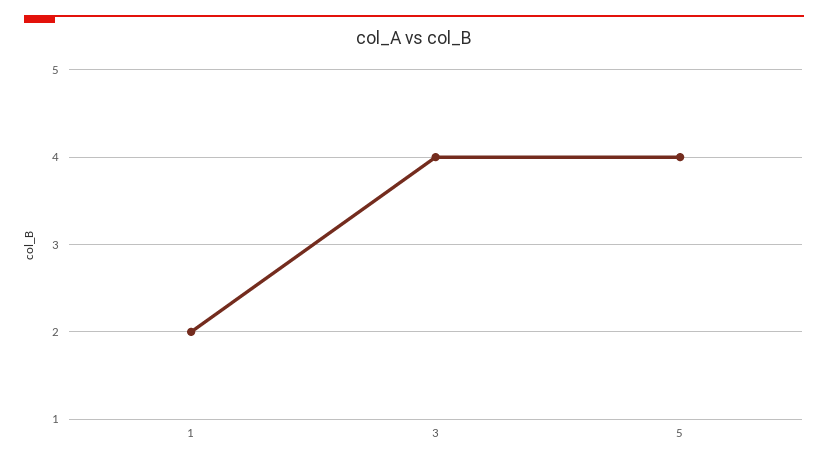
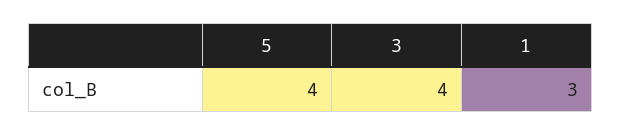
  {
-   "1": 2,
+   "1": 3,
    "3": 4,
    "5": 4
  }

